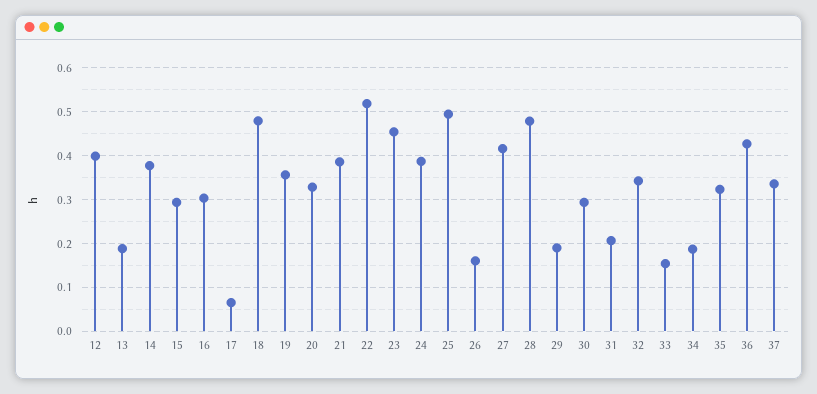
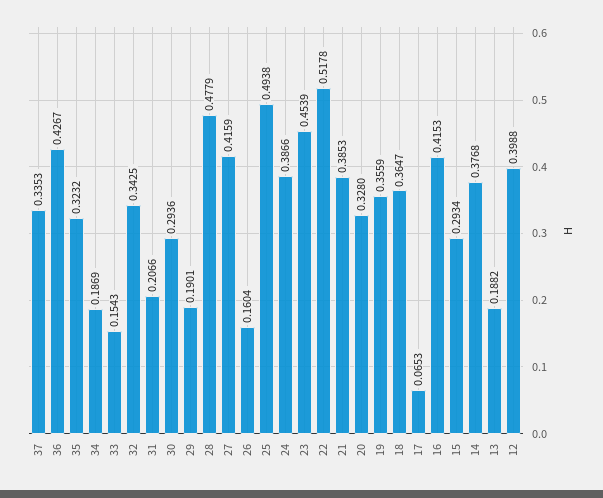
  {
    "12": 0.3988,
    "13": 0.1882,
    "14": 0.3768,
    "15": 0.2934,
-   "16": 0.3,
+   "16": 0.4153,
    "17": 0.0653,
-   "18": 0.48,
+   "18": 0.3647,
    "19": 0.3559,
    "20": 0.328,
    "21": 0.3853,
    "22": 0.5178,
    "23": 0.4539,
    "24": 0.3866,
    "25": 0.4938,
    "26": 0.1604,
    "27": 0.4159,
    "28": 0.4779,
    "29": 0.1901,
    "30": 0.2936,
    "31": 0.2066,
    "32": 0.3425,
    "33": 0.1543,
    "34": 0.1869,
    "35": 0.3232,
    "36": 0.4267,
    "37": 0.3353
  }

